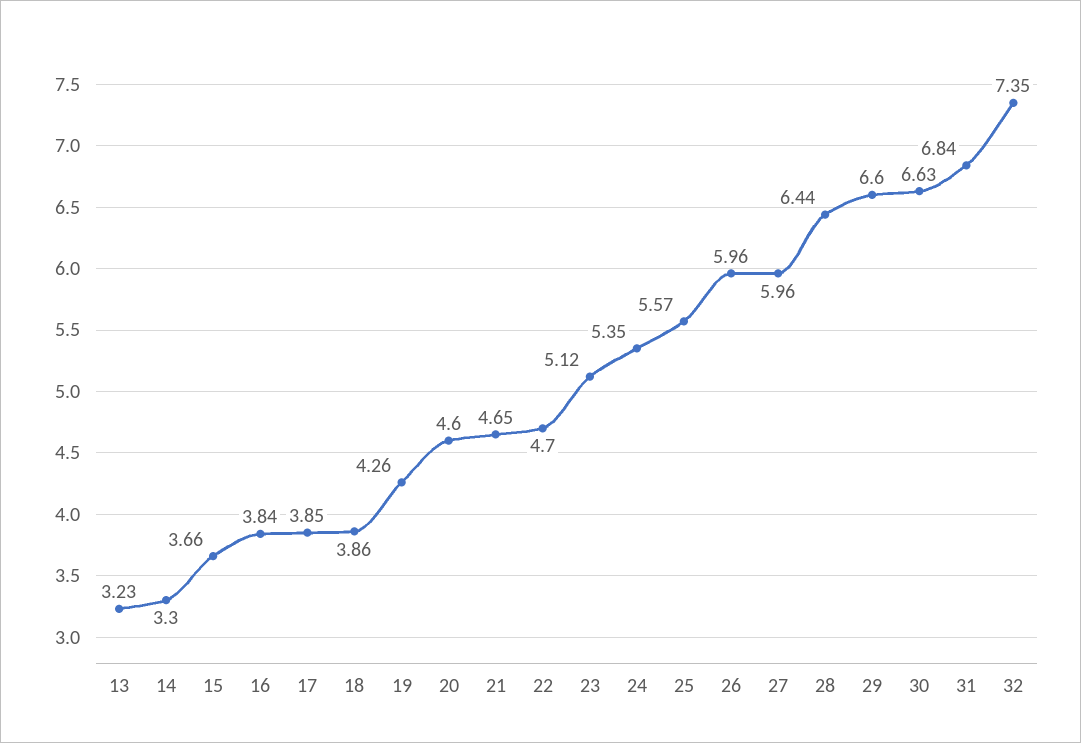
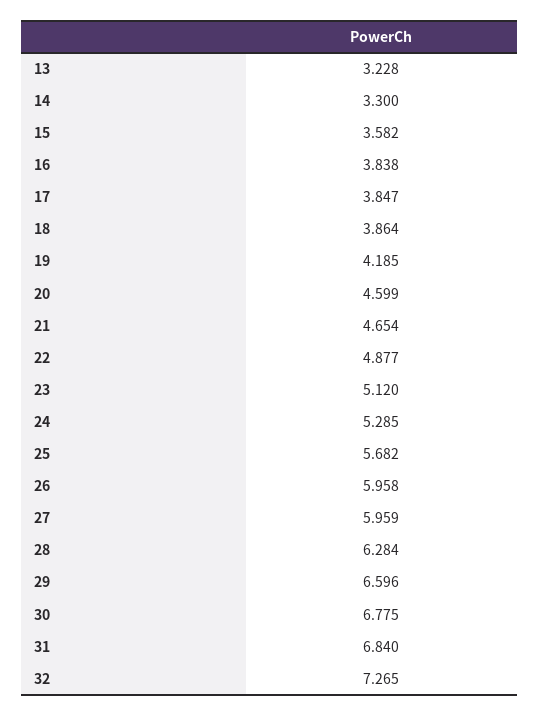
  {
    "13": 3.228,
    "14": 3.3,
-   "15": 3.66,
+   "15": 3.582,
    "16": 3.838,
    "17": 3.847,
    "18": 3.864,
-   "19": 4.26,
+   "19": 4.185,
    "20": 4.599,
    "21": 4.654,
-   "22": 4.7,
+   "22": 4.877,
    "23": 5.12,
-   "24": 5.35,
+   "24": 5.285,
-   "25": 5.57,
+   "25": 5.682,
    "26": 5.958,
    "27": 5.959,
-   "28": 6.44,
+   "28": 6.284,
    "29": 6.596,
-   "30": 6.63,
+   "30": 6.775,
    "31": 6.84,
-   "32": 7.35
+   "32": 7.265
  }

